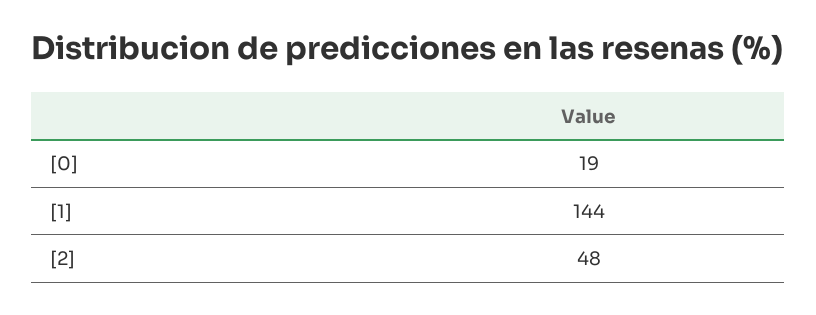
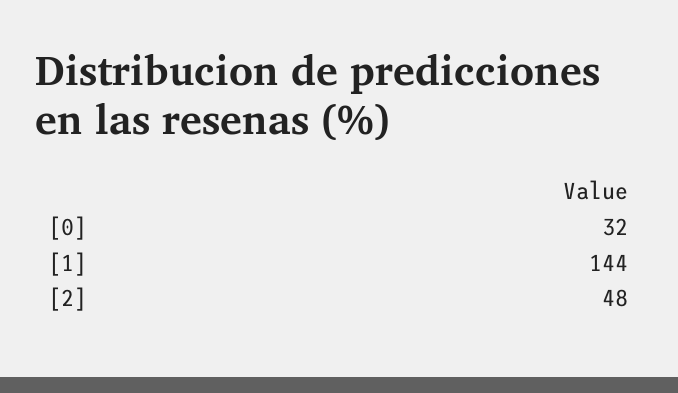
  {
-   "[0]": 19,
+   "[0]": 32,
    "[1]": 144,
    "[2]": 48
  }

